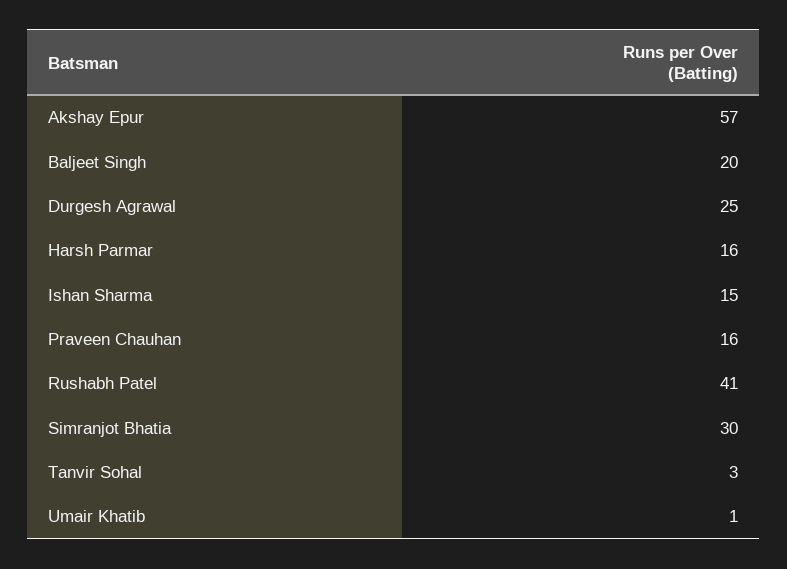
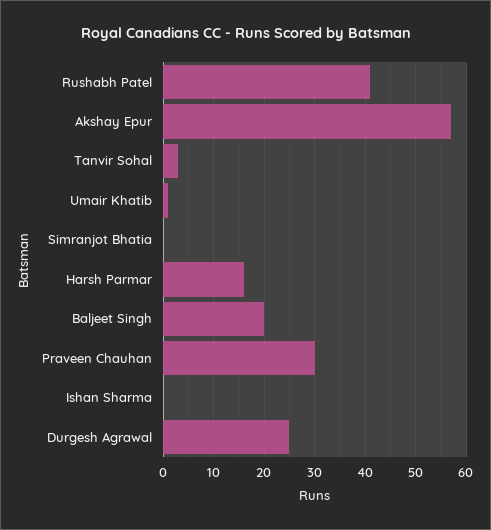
  {
    "Akshay Epur": 57,
    "Baljeet Singh": 20,
    "Durgesh Agrawal": 25,
    "Harsh Parmar": 16,
-   "Ishan Sharma": 15,
+   "Ishan Sharma": 0,
-   "Praveen Chauhan": 16,
+   "Praveen Chauhan": 30,
    "Rushabh Patel": 41,
-   "Simranjot Bhatia": 30,
+   "Simranjot Bhatia": 0,
    "Tanvir Sohal": 3,
    "Umair Khatib": 1
  }

